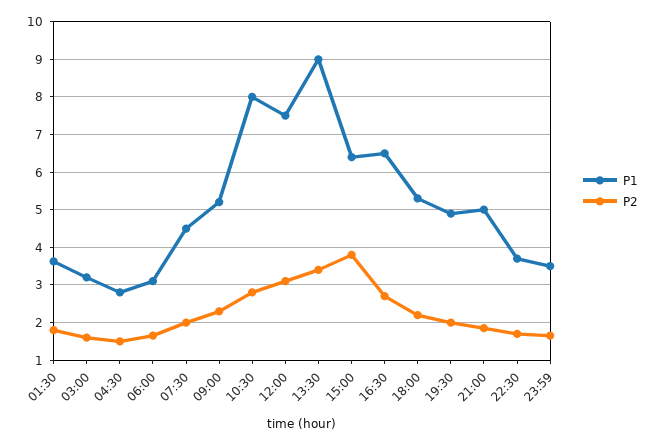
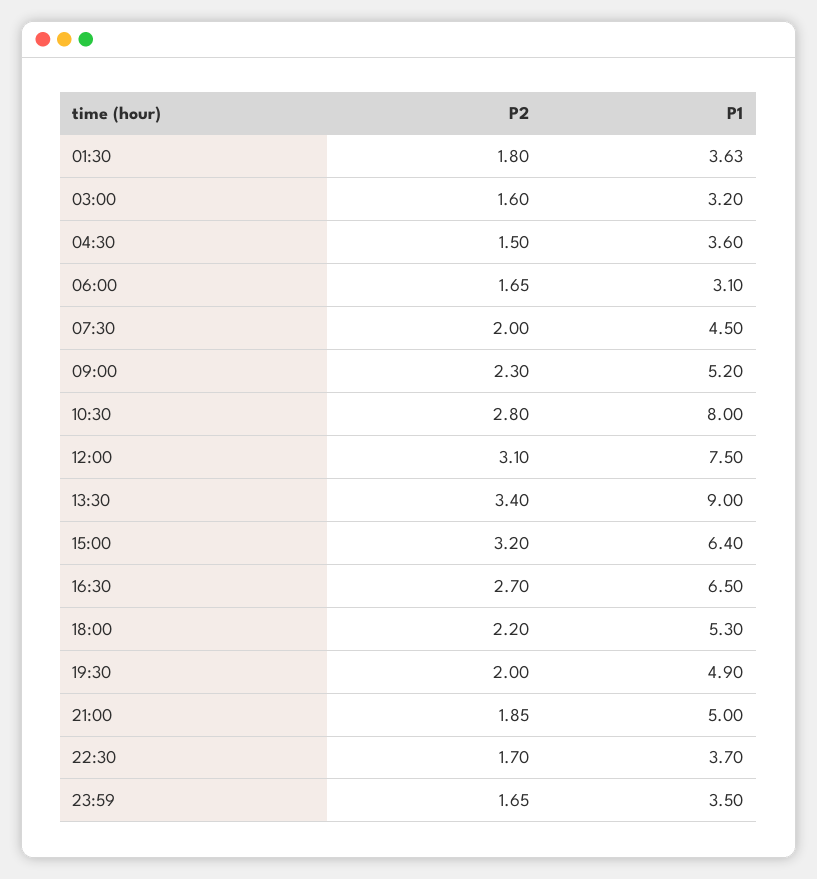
  {
    "P1": {
      "01:30": 3.63,
      "03:00": 3.2,
-     "04:30": 2.8,
+     "04:30": 3.6,
      "06:00": 3.1,
      "07:30": 4.5,
      "09:00": 5.2,
      "10:30": 8,
      "12:00": 7.5,
      "13:30": 9,
      "15:00": 6.4,
      "16:30": 6.5,
      "18:00": 5.3,
      "19:30": 4.9,
      "21:00": 5,
      "22:30": 3.7,
      "23:59": 3.5
    },
    "P2": {
      "01:30": 1.8,
      "03:00": 1.6,
      "04:30": 1.5,
      "06:00": 1.65,
      "07:30": 2,
      "09:00": 2.3,
      "10:30": 2.8,
      "12:00": 3.1,
      "13:30": 3.4,
-     "15:00": 3.8,
+     "15:00": 3.2,
      "16:30": 2.7,
      "18:00": 2.2,
      "19:30": 2,
      "21:00": 1.85,
      "22:30": 1.7,
      "23:59": 1.65
    }
  }

